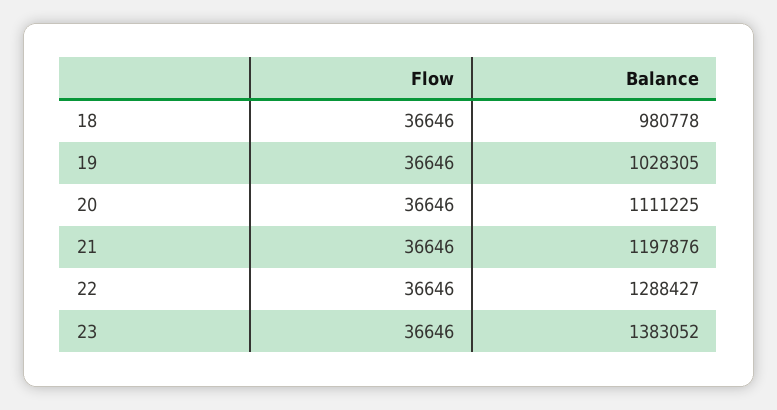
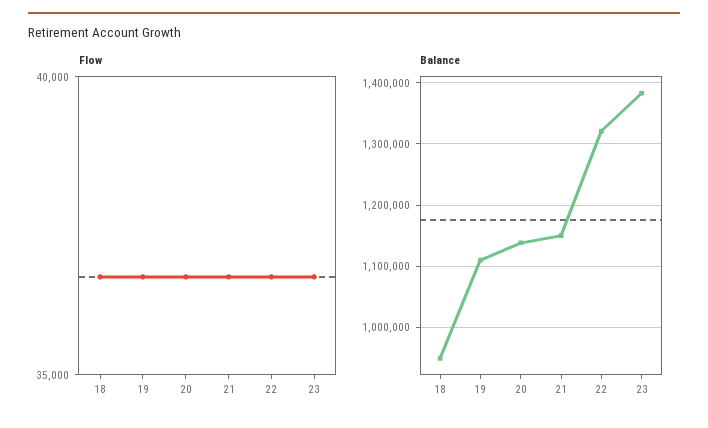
  {
    "Flow": {
      "18": 36646,
      "19": 36646,
      "20": 36646,
      "21": 36646,
      "22": 36646,
      "23": 36646
    },
    "Balance": {
-     "18": 980778,
+     "18": 950000,
-     "19": 1028305,
+     "19": 1110000,
-     "20": 1111225,
+     "20": 1140000,
-     "21": 1197876,
+     "21": 1150000,
-     "22": 1288427,
+     "22": 1320000,
      "23": 1383052
    }
  }

